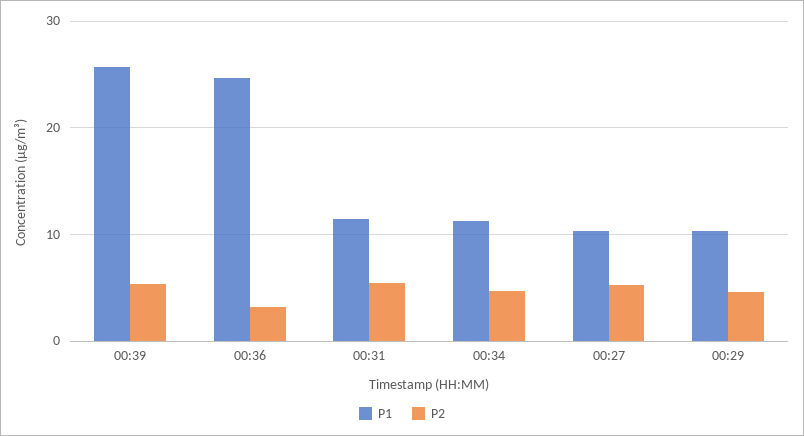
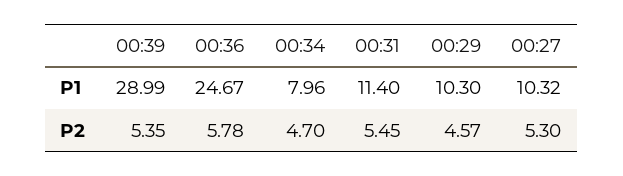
  {
    "P1": {
-     "00:39": 26,
+     "00:39": 28.99,
      "00:36": 24.67,
      "00:31": 11.4,
-     "00:34": 11,
+     "00:34": 7.96,
      "00:27": 10.32,
      "00:29": 10.3
    },
    "P2": {
      "00:39": 5.35,
-     "00:36": 3,
+     "00:36": 5.78,
      "00:31": 5.45,
      "00:34": 4.7,
      "00:27": 5.3,
      "00:29": 4.57
    }
  }

